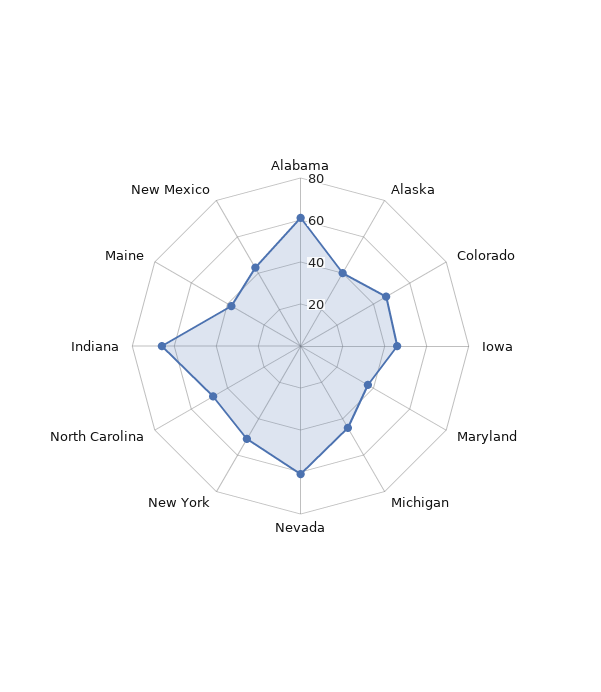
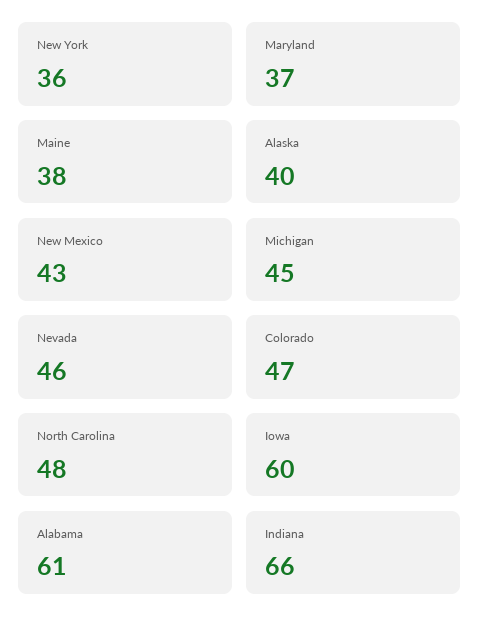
  {
    "Alabama": 61,
    "Alaska": 40,
    "Colorado": 47,
-   "Iowa": 45,
+   "Iowa": 60,
    "Maryland": 37,
    "Michigan": 45,
-   "Nevada": 60,
+   "Nevada": 46,
-   "New York": 50,
+   "New York": 36,
    "North Carolina": 48,
    "Indiana": 66,
    "Maine": 38,
    "New Mexico": 43
  }

